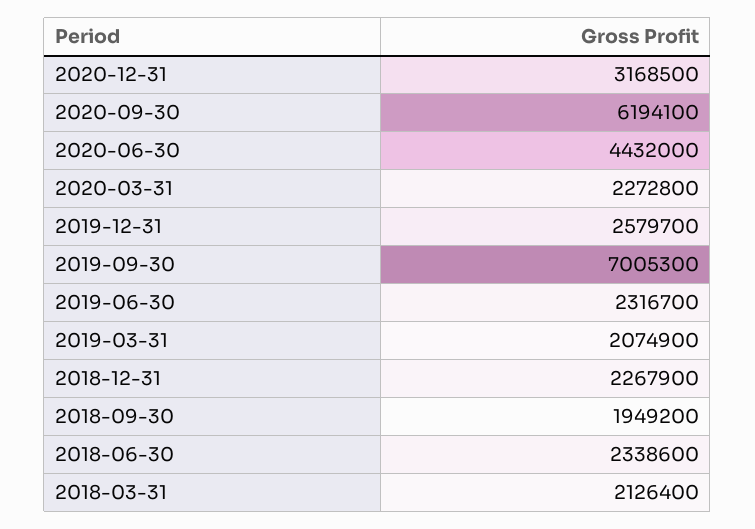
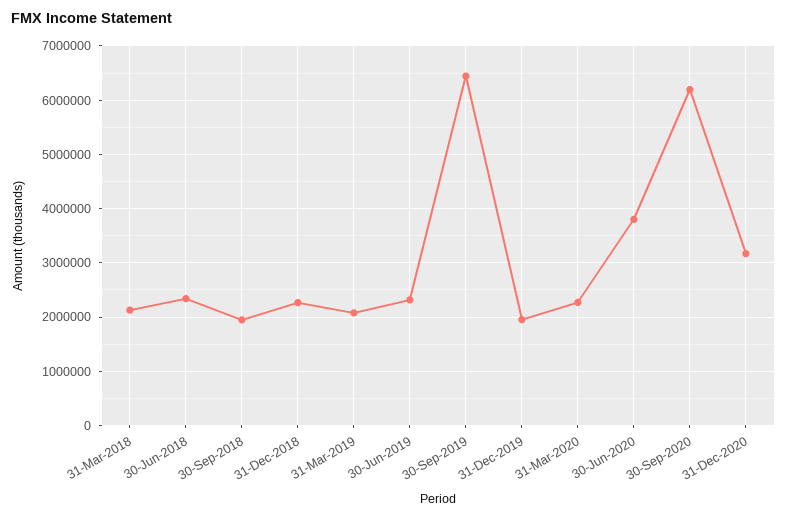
  {
    "2020-12-31": 3168500,
    "2020-09-30": 6194100,
-   "2020-06-30": 4432000,
+   "2020-06-30": 3800000,
    "2020-03-31": 2272800,
-   "2019-12-31": 2579700,
+   "2019-12-31": 2000000,
-   "2019-09-30": 7005300,
+   "2019-09-30": 6400000,
    "2019-06-30": 2316700,
    "2019-03-31": 2074900,
    "2018-12-31": 2267900,
    "2018-09-30": 1949200,
    "2018-06-30": 2338600,
    "2018-03-31": 2126400
  }

